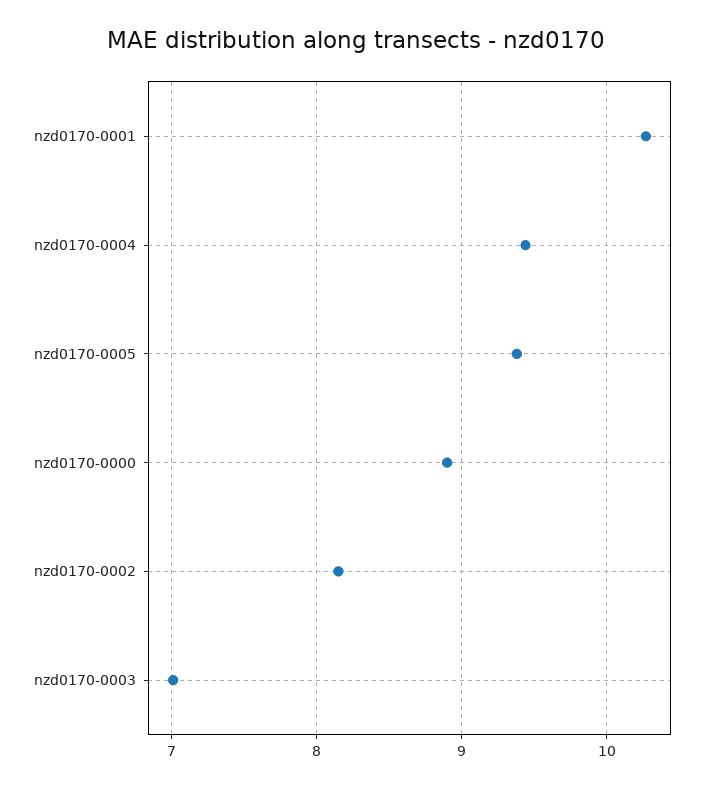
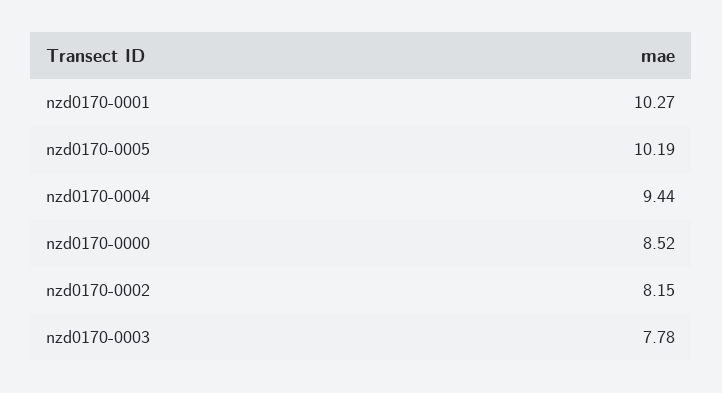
  {
    "nzd0170-0001": 10.27,
    "nzd0170-0004": 9.44,
-   "nzd0170-0005": 9.4,
+   "nzd0170-0005": 10.19,
-   "nzd0170-0000": 8.9,
+   "nzd0170-0000": 8.52,
    "nzd0170-0002": 8.15,
-   "nzd0170-0003": 7
+   "nzd0170-0003": 7.78
  }

